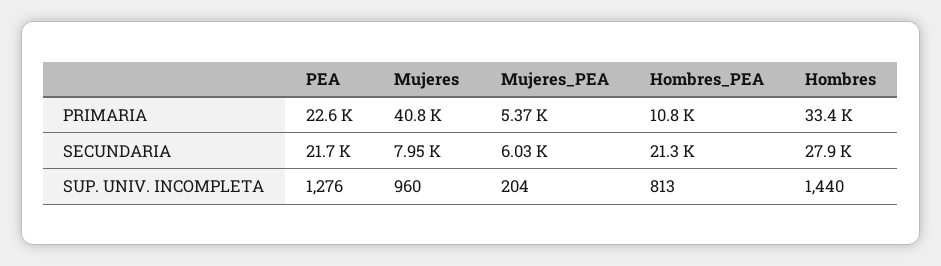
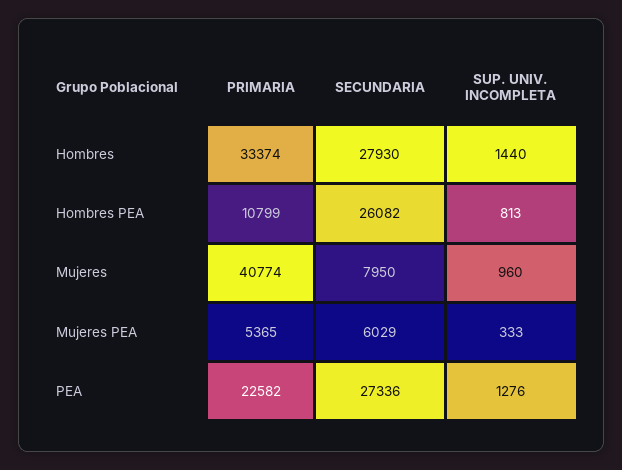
  {
    "PEA": {
      "PRIMARIA": 22582,
-     "SECUNDARIA": 21700,
+     "SECUNDARIA": 27336,
      "SUP. UNIV. INCOMPLETA": 1276
    },
    "Mujeres": {
      "PRIMARIA": 40774,
      "SECUNDARIA": 7950,
      "SUP. UNIV. INCOMPLETA": 960
    },
    "Mujeres_PEA": {
      "PRIMARIA": 5365,
      "SECUNDARIA": 6029,
-     "SUP. UNIV. INCOMPLETA": 204
+     "SUP. UNIV. INCOMPLETA": 333
    },
    "Hombres_PEA": {
      "PRIMARIA": 10799,
-     "SECUNDARIA": 21300,
+     "SECUNDARIA": 26082,
      "SUP. UNIV. INCOMPLETA": 813
    },
    "Hombres": {
      "PRIMARIA": 33374,
      "SECUNDARIA": 27930,
      "SUP. UNIV. INCOMPLETA": 1440
    }
  }

